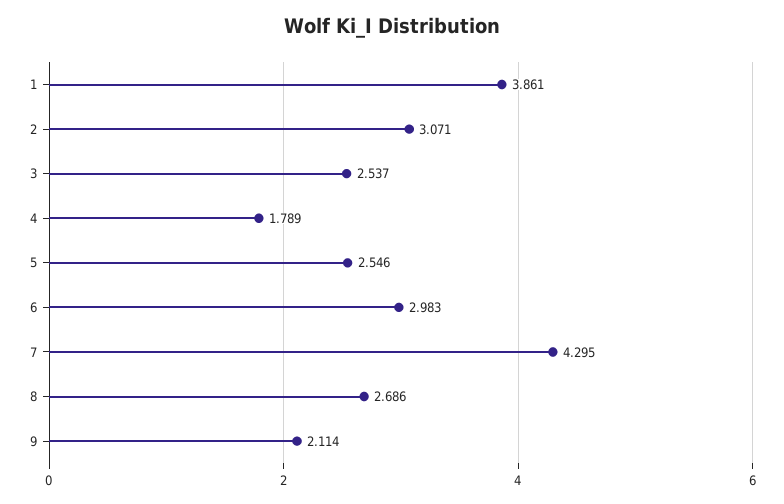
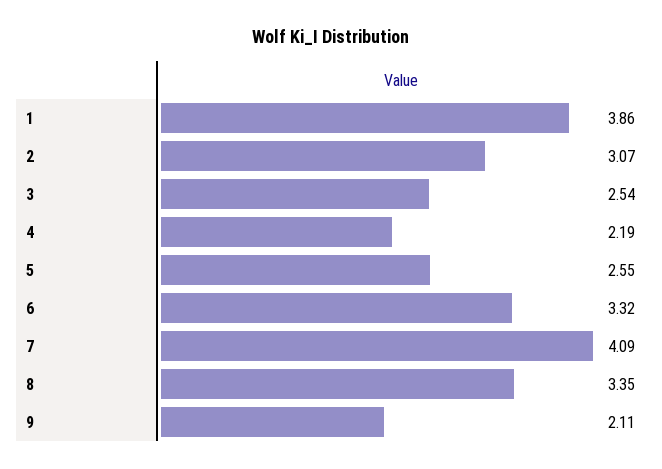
  {
    "1": 3.861,
    "2": 3.071,
    "3": 2.537,
-   "4": 1.789,
+   "4": 2.19,
    "5": 2.546,
-   "6": 2.983,
+   "6": 3.32,
-   "7": 4.295,
+   "7": 4.09,
-   "8": 2.686,
+   "8": 3.35,
    "9": 2.114
  }

